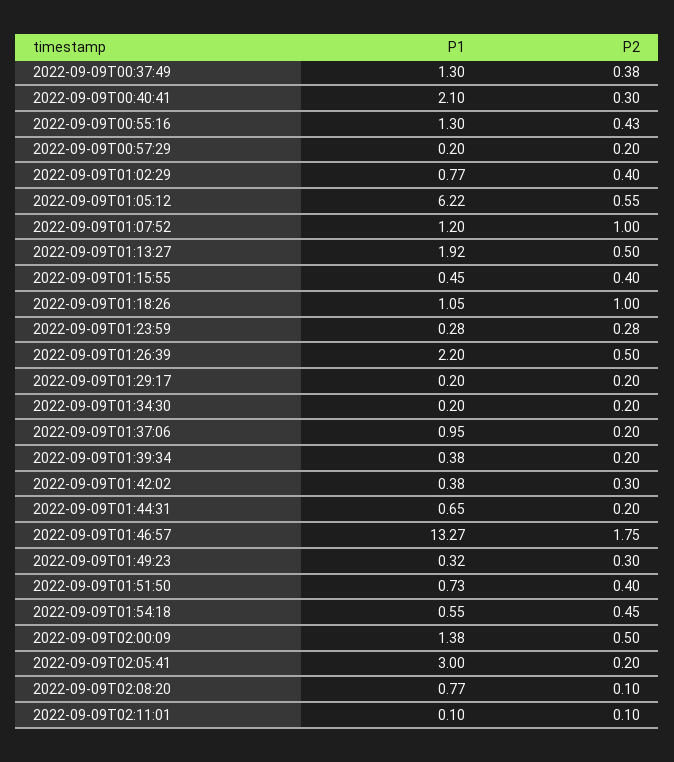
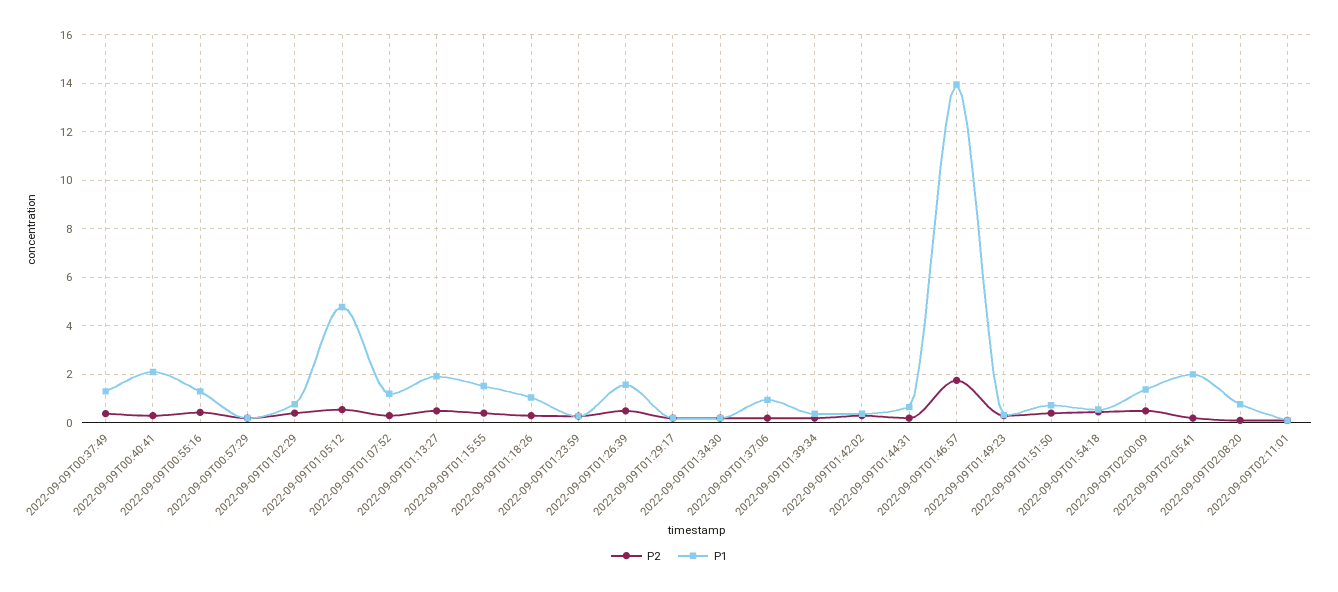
  {
    "P1": {
      "2022-09-09T00:37:49": 1.3,
      "2022-09-09T00:40:41": 2.1,
      "2022-09-09T00:55:16": 1.3,
      "2022-09-09T00:57:29": 0.2,
      "2022-09-09T01:02:29": 0.77,
-     "2022-09-09T01:05:12": 6.22,
+     "2022-09-09T01:05:12": 4.75,
      "2022-09-09T01:07:52": 1.2,
      "2022-09-09T01:13:27": 1.92,
-     "2022-09-09T01:15:55": 0.45,
+     "2022-09-09T01:15:55": 1.5,
      "2022-09-09T01:18:26": 1.05,
      "2022-09-09T01:23:59": 0.28,
-     "2022-09-09T01:26:39": 2.2,
+     "2022-09-09T01:26:39": 1.5,
      "2022-09-09T01:29:17": 0.2,
      "2022-09-09T01:34:30": 0.2,
      "2022-09-09T01:37:06": 0.95,
      "2022-09-09T01:39:34": 0.38,
      "2022-09-09T01:42:02": 0.38,
      "2022-09-09T01:44:31": 0.65,
-     "2022-09-09T01:46:57": 13.27,
+     "2022-09-09T01:46:57": 14,
      "2022-09-09T01:49:23": 0.32,
      "2022-09-09T01:51:50": 0.73,
      "2022-09-09T01:54:18": 0.55,
      "2022-09-09T02:00:09": 1.38,
-     "2022-09-09T02:05:41": 3,
+     "2022-09-09T02:05:41": 2,
      "2022-09-09T02:08:20": 0.77,
      "2022-09-09T02:11:01": 0.1
    },
    "P2": {
      "2022-09-09T00:37:49": 0.38,
      "2022-09-09T00:40:41": 0.3,
      "2022-09-09T00:55:16": 0.43,
      "2022-09-09T00:57:29": 0.2,
      "2022-09-09T01:02:29": 0.4,
      "2022-09-09T01:05:12": 0.55,
-     "2022-09-09T01:07:52": 1,
+     "2022-09-09T01:07:52": 0.25,
      "2022-09-09T01:13:27": 0.5,
      "2022-09-09T01:15:55": 0.4,
-     "2022-09-09T01:18:26": 1,
+     "2022-09-09T01:18:26": 0.25,
      "2022-09-09T01:23:59": 0.28,
      "2022-09-09T01:26:39": 0.5,
      "2022-09-09T01:29:17": 0.2,
      "2022-09-09T01:34:30": 0.2,
      "2022-09-09T01:37:06": 0.2,
      "2022-09-09T01:39:34": 0.2,
      "2022-09-09T01:42:02": 0.3,
      "2022-09-09T01:44:31": 0.2,
      "2022-09-09T01:46:57": 1.75,
      "2022-09-09T01:49:23": 0.3,
      "2022-09-09T01:51:50": 0.4,
      "2022-09-09T01:54:18": 0.45,
      "2022-09-09T02:00:09": 0.5,
      "2022-09-09T02:05:41": 0.2,
      "2022-09-09T02:08:20": 0.1,
      "2022-09-09T02:11:01": 0.1
    }
  }

